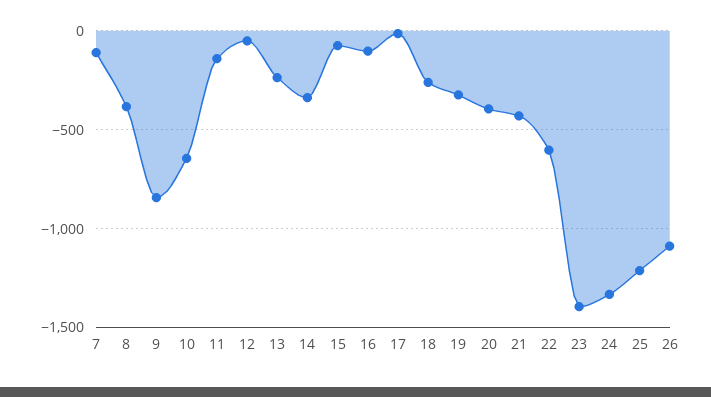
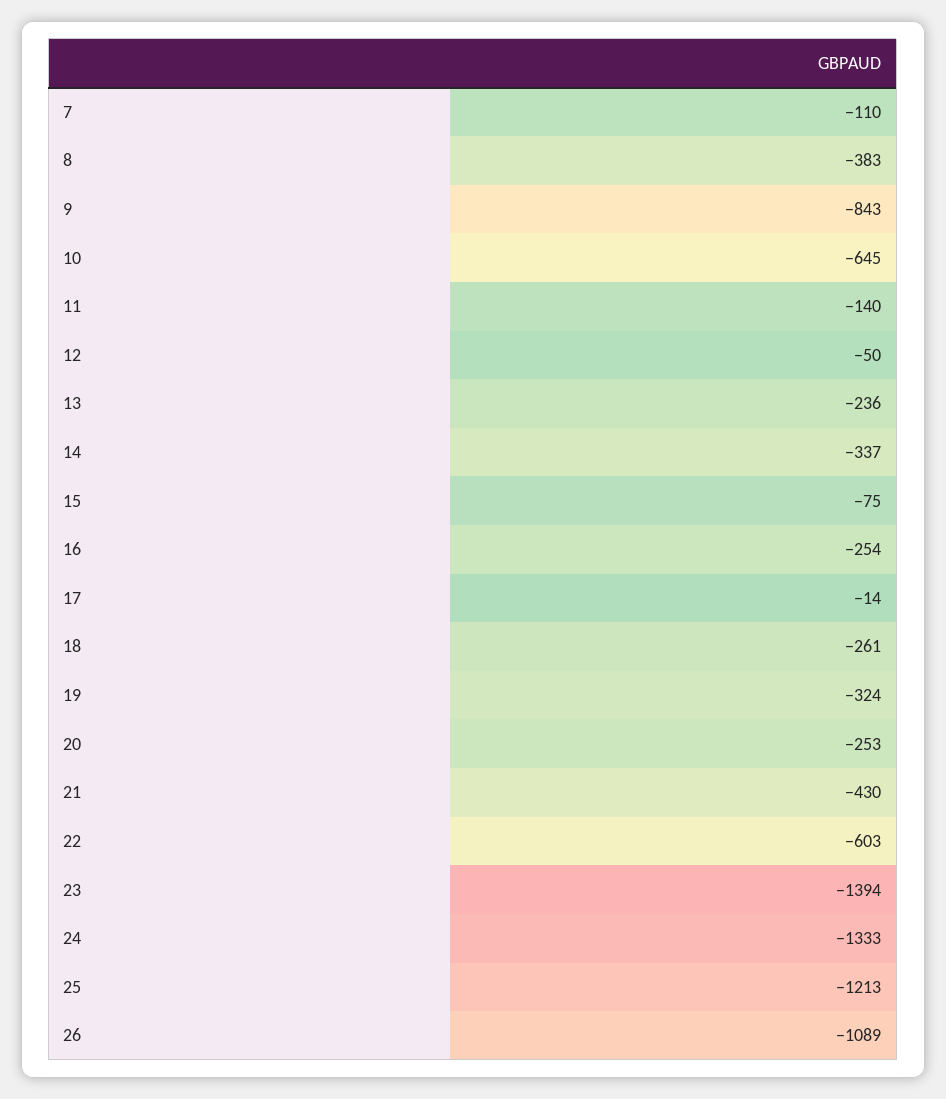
  {
    "7": -110,
    "8": -383,
    "9": -843,
    "10": -645,
    "11": -140,
    "12": -50,
    "13": -236,
    "14": -337,
    "15": -75,
-   "16": -100,
+   "16": -254,
    "17": -14,
    "18": -261,
    "19": -324,
-   "20": -400,
+   "20": -253,
    "21": -430,
    "22": -603,
    "23": -1394,
    "24": -1333,
    "25": -1213,
    "26": -1089
  }

